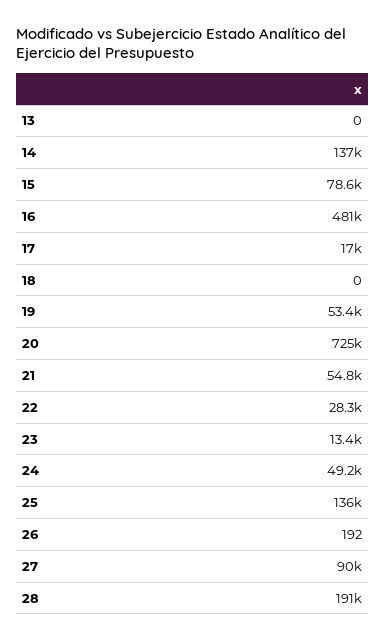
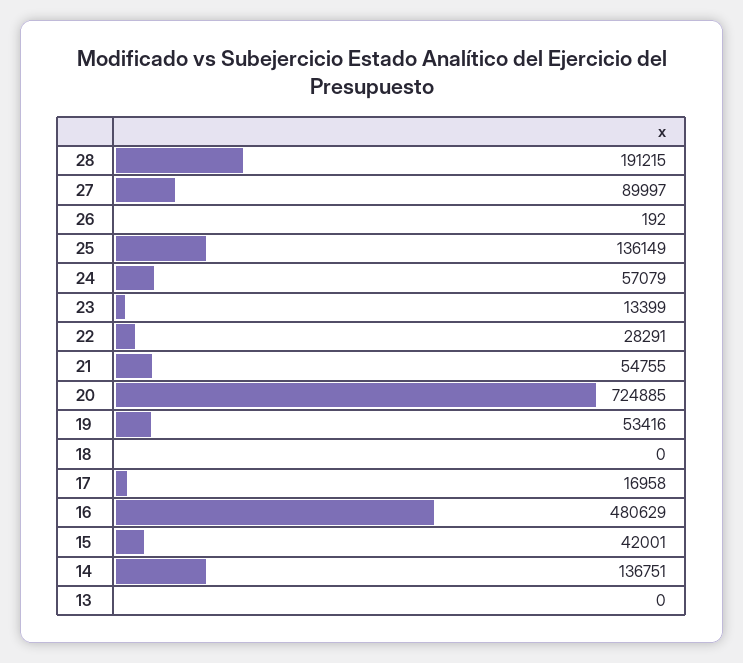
  {
    "13": 0,
    "14": 136751,
-   "15": 78600,
+   "15": 42001,
    "16": 480629,
    "17": 16958,
    "18": 0,
    "19": 53416,
    "20": 724885,
    "21": 54755,
    "22": 28291,
    "23": 13399,
-   "24": 49200,
+   "24": 57079,
    "25": 136149,
    "26": 192,
    "27": 89997,
    "28": 191215
  }

